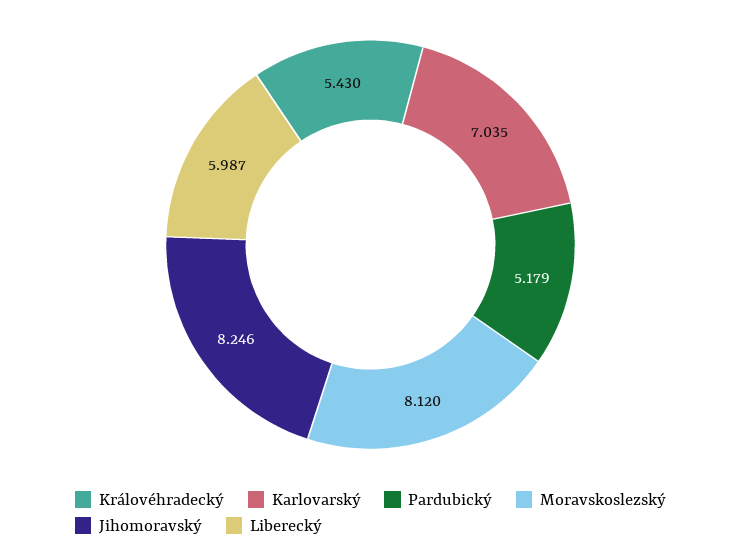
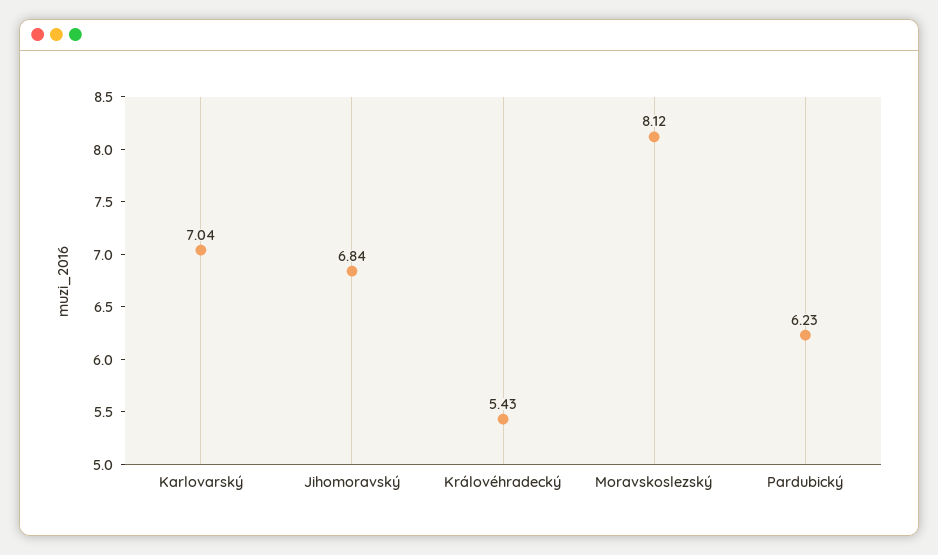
  {
    "Královéhradecký": 5.43,
    "Karlovarský": 7.035,
-   "Pardubický": 5.179,
+   "Pardubický": 6.23,
    "Moravskoslezský": 8.12,
-   "Jihomoravský": 8.246,
+   "Jihomoravský": 6.84
-   "Liberecký": 5.987
  }

